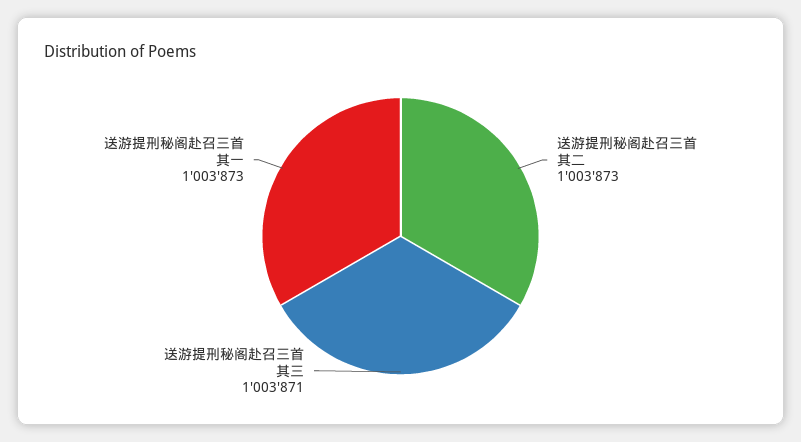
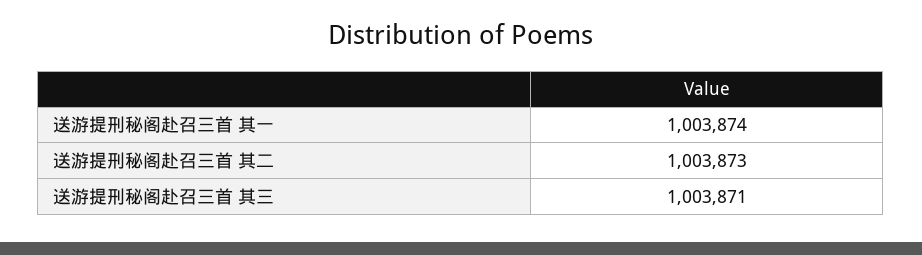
  {
    "送游提刑秘阁赴召三首 其二": 1003873,
    "送游提刑秘阁赴召三首 其三": 1003871,
-   "送游提刑秘阁赴召三首 其一": 1003873
+   "送游提刑秘阁赴召三首 其一": 1003874
  }

